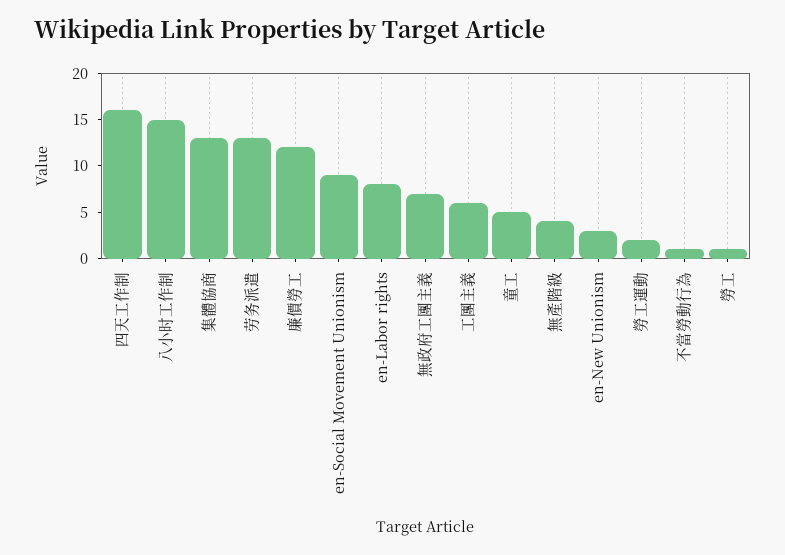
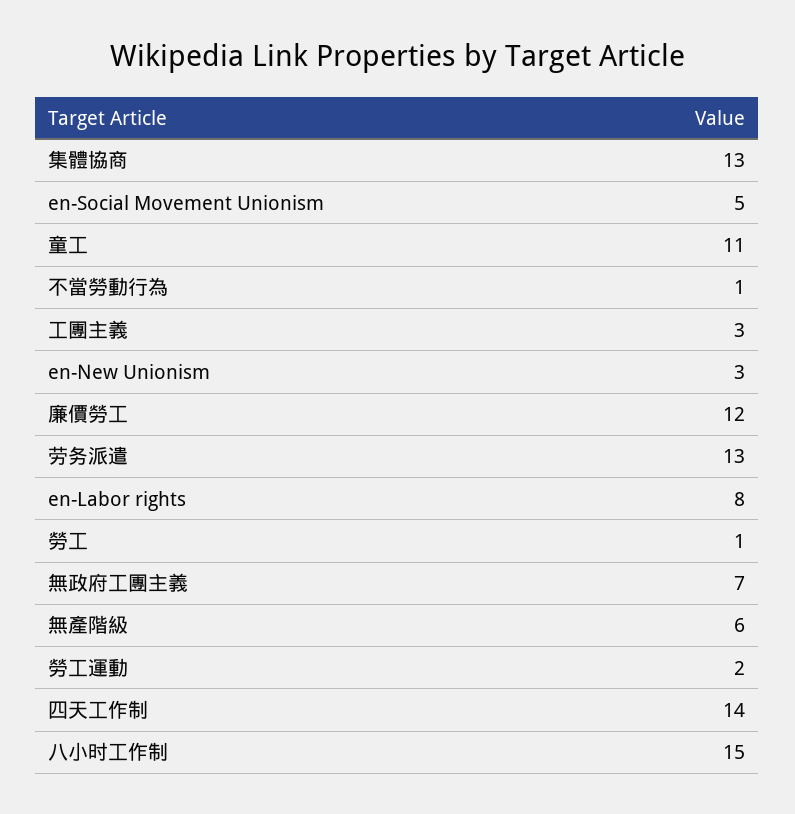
  {
-   "四天工作制": 16,
+   "四天工作制": 14,
    "八小时工作制": 15,
    "集體協商": 13,
    "劳务派遣": 13,
    "廉價勞工": 12,
-   "en-Social Movement Unionism": 9,
+   "en-Social Movement Unionism": 5,
    "en-Labor rights": 8,
    "無政府工團主義": 7,
-   "工團主義": 6,
+   "工團主義": 3,
-   "童工": 5,
+   "童工": 11,
-   "無產階級": 4,
+   "無產階級": 6,
    "en-New Unionism": 3,
    "勞工運動": 2,
    "不當勞動行為": 1,
    "勞工": 1
  }

